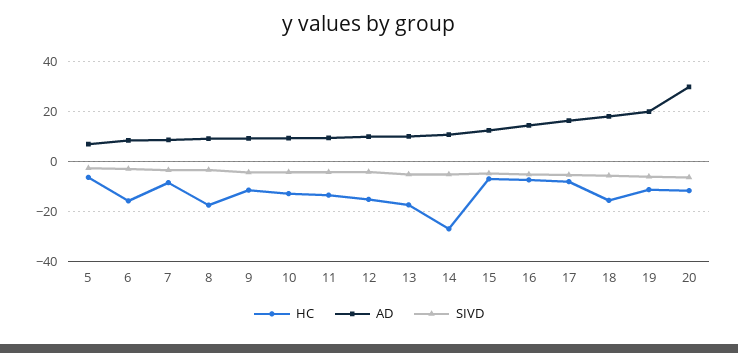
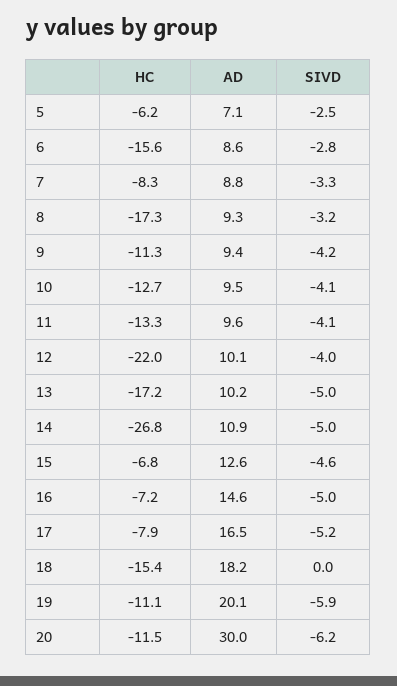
  {
    "HC": {
      "5": -6.2,
      "6": -15.6,
      "7": -8.3,
      "8": -17.3,
      "9": -11.3,
      "10": -12.7,
      "11": -13.3,
-     "12": -15,
+     "12": -22,
      "13": -17.2,
      "14": -26.8,
      "15": -6.8,
      "16": -7.2,
      "17": -7.9,
      "18": -15.4,
      "19": -11.1,
      "20": -11.5
    },
    "AD": {
      "5": 7.1,
      "6": 8.6,
      "7": 8.8,
      "8": 9.3,
      "9": 9.4,
      "10": 9.5,
      "11": 9.6,
      "12": 10.1,
      "13": 10.2,
      "14": 10.9,
      "15": 12.6,
      "16": 14.6,
      "17": 16.5,
      "18": 18.2,
      "19": 20.1,
      "20": 30
    },
    "SIVD": {
      "5": -2.5,
      "6": -2.8,
      "7": -3.3,
      "8": -3.2,
      "9": -4.2,
      "10": -4.1,
      "11": -4.1,
      "12": -4,
      "13": -5,
      "14": -5,
      "15": -4.6,
      "16": -5,
      "17": -5.2,
-     "18": -5,
+     "18": 0,
      "19": -5.9,
      "20": -6.2
    }
  }

